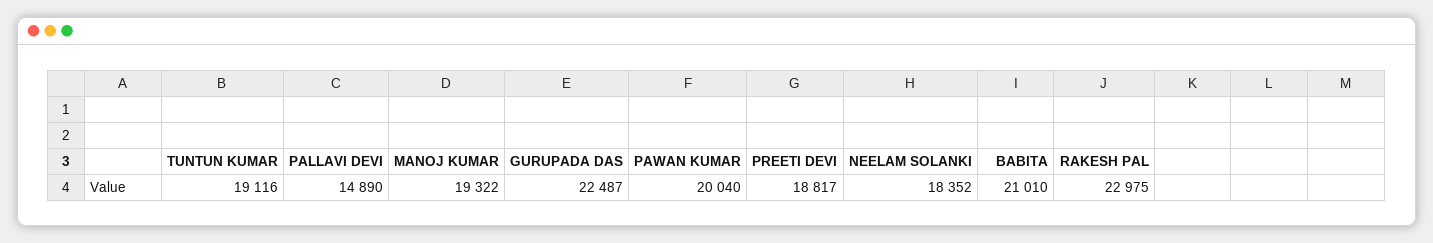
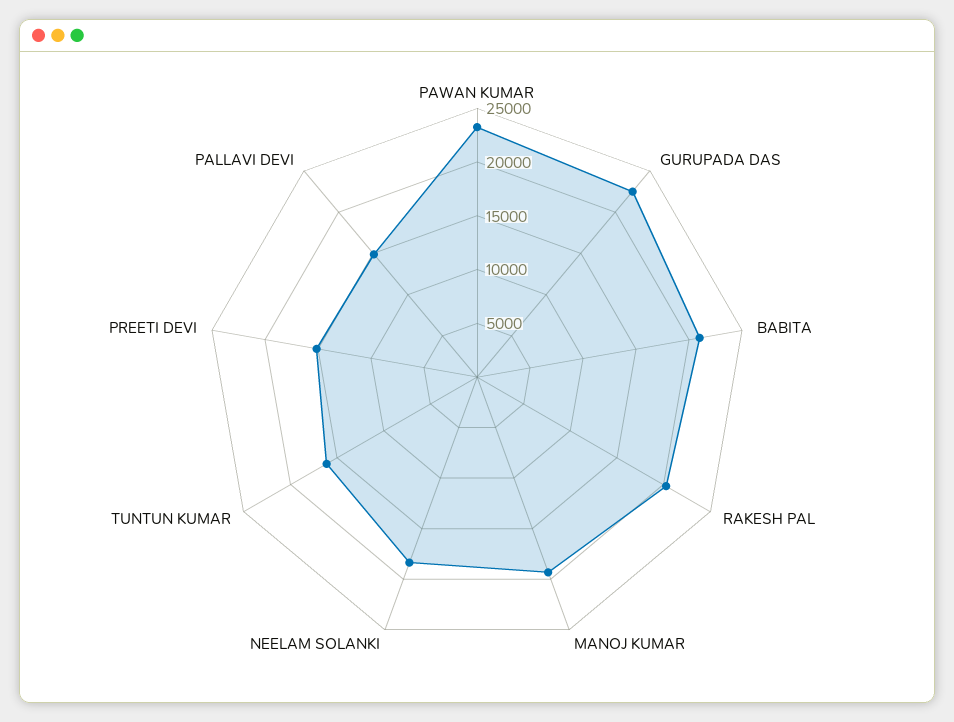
  {
-   "TUNTUN KUMAR": 19116,
+   "TUNTUN KUMAR": 16000,
    "PALLAVI DEVI": 14890,
    "MANOJ KUMAR": 19322,
    "GURUPADA DAS": 22487,
-   "PAWAN KUMAR": 20040,
+   "PAWAN KUMAR": 23000,
-   "PREETI DEVI": 18817,
+   "PREETI DEVI": 15000,
    "NEELAM SOLANKI": 18352,
    "BABITA": 21010,
-   "RAKESH PAL": 22975
+   "RAKESH PAL": 20000
  }

